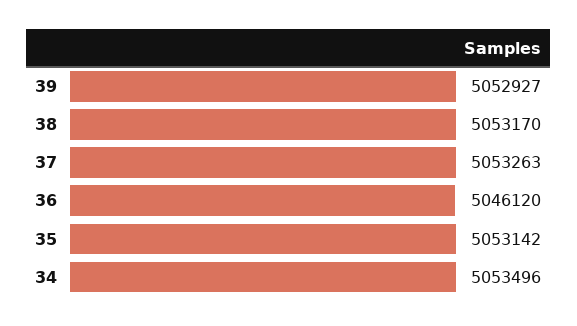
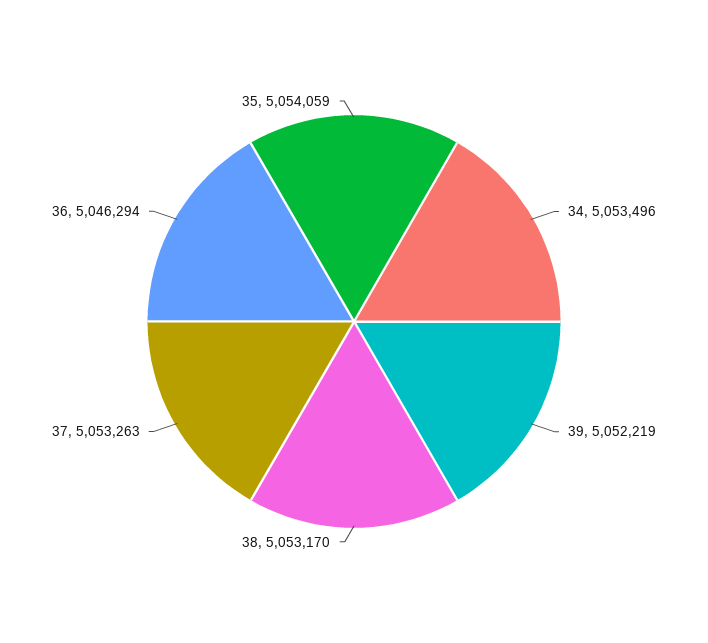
  {
-   "39": 5052927,
+   "39": 5052219,
    "38": 5053170,
    "37": 5053263,
-   "36": 5046120,
+   "36": 5046294,
-   "35": 5053142,
+   "35": 5054059,
    "34": 5053496
  }

